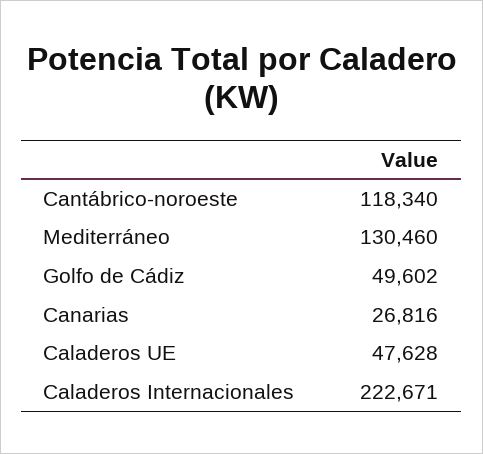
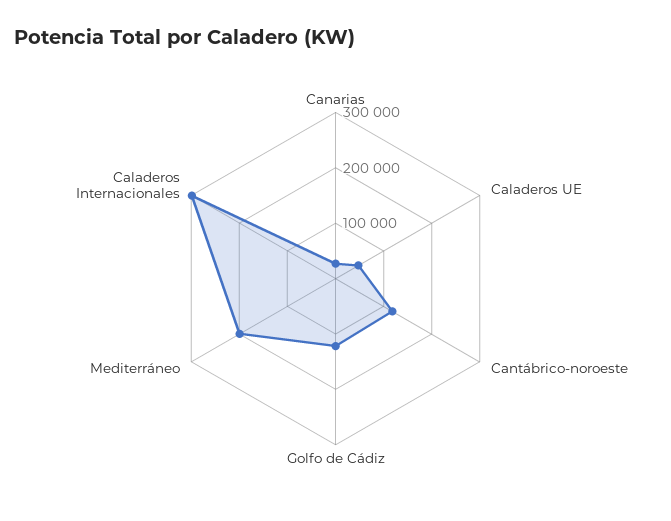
  {
    "Cantábrico-noroeste": 118340,
-   "Mediterráneo": 130460,
+   "Mediterráneo": 200000,
-   "Golfo de Cádiz": 49602,
+   "Golfo de Cádiz": 120000,
    "Canarias": 26816,
    "Caladeros UE": 47628,
-   "Caladeros Internacionales": 222671
+   "Caladeros Internacionales": 300000
  }

